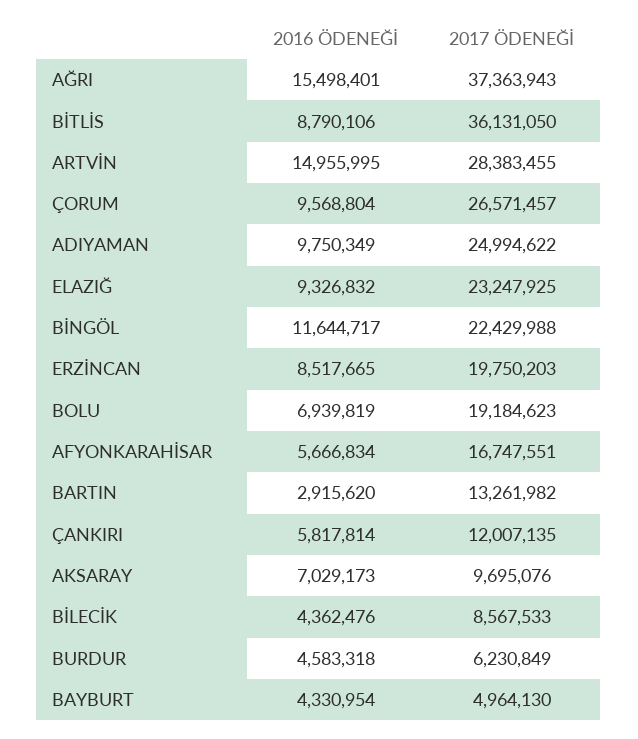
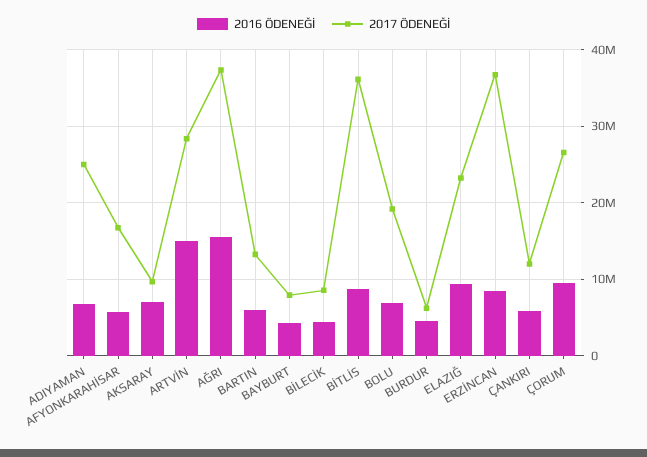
  {
    "2016 ÖDENEĞİ": {
      "AĞRI": 15498401,
      "BİTLİS": 8790106,
      "ARTVİN": 14955995,
      "ÇORUM": 9568804,
-     "ADIYAMAN": 9750349,
+     "ADIYAMAN": 7000000,
      "ELAZIĞ": 9326832,
-     "BİNGÖL": 11644717,
      "ERZİNCAN": 8517665,
      "BOLU": 6939819,
      "AFYONKARAHİSAR": 5666834,
-     "BARTIN": 2915620,
+     "BARTIN": 6000000,
      "ÇANKIRI": 5817814,
      "AKSARAY": 7029173,
      "BİLECİK": 4362476,
      "BURDUR": 4583318,
      "BAYBURT": 4330954
    },
    "2017 ÖDENEĞİ": {
      "AĞRI": 37363943,
      "BİTLİS": 36131050,
      "ARTVİN": 28383455,
      "ÇORUM": 26571457,
      "ADIYAMAN": 24994622,
      "ELAZIĞ": 23247925,
-     "BİNGÖL": 22429988,
-     "ERZİNCAN": 19750203,
+     "ERZİNCAN": 37000000,
      "BOLU": 19184623,
      "AFYONKARAHİSAR": 16747551,
      "BARTIN": 13261982,
      "ÇANKIRI": 12007135,
      "AKSARAY": 9695076,
      "BİLECİK": 8567533,
      "BURDUR": 6230849,
-     "BAYBURT": 4964130
+     "BAYBURT": 8000000
    }
  }

